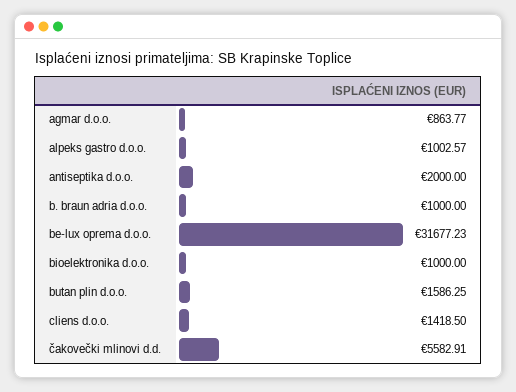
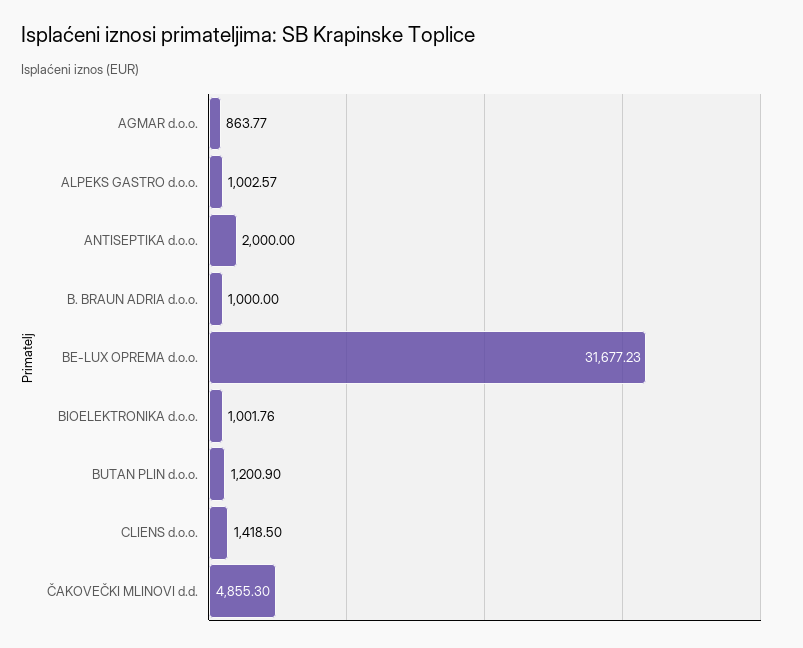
  {
    "agmar d.o.o.": 863.77,
    "alpeks gastro d.o.o.": 1002.57,
    "antiseptika d.o.o.": 2000,
    "b. braun adria d.o.o.": 1000,
    "be-lux oprema d.o.o.": 31677.23,
-   "bioelektronika d.o.o.": 1000,
+   "bioelektronika d.o.o.": 1001.76,
-   "butan plin d.o.o.": 1586.25,
+   "butan plin d.o.o.": 1200.9,
    "cliens d.o.o.": 1418.5,
-   "čakovečki mlinovi d.d.": 5582.91
+   "čakovečki mlinovi d.d.": 4855.3
  }

